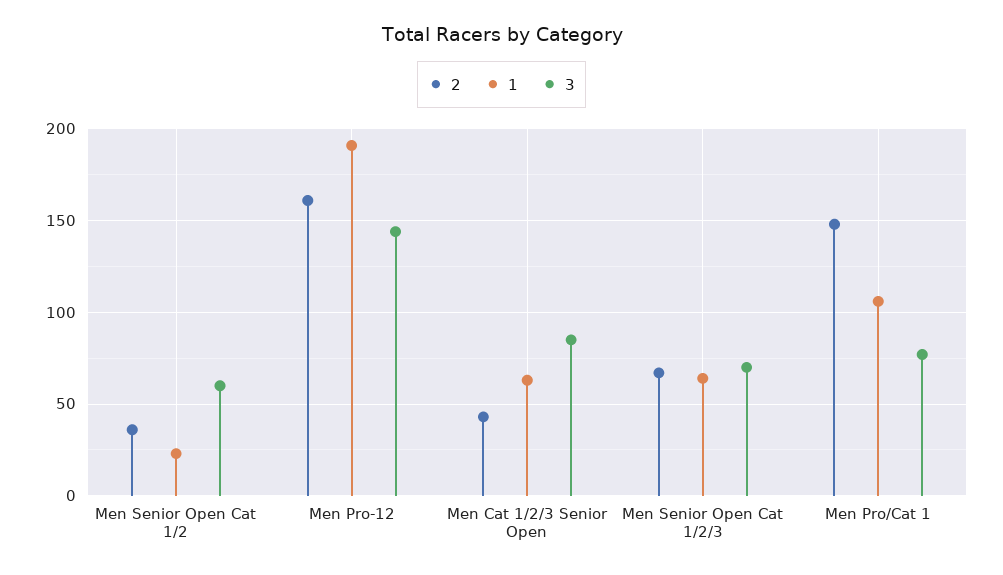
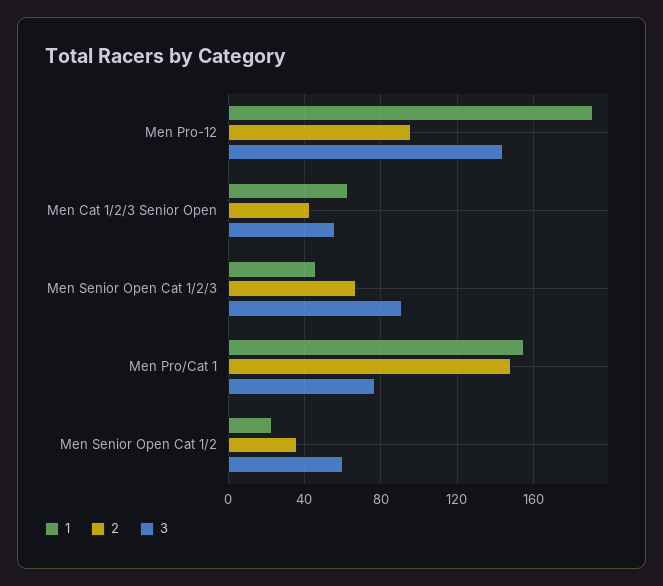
  {
    "2": {
      "Men Senior Open Cat 1/2": 35,
-     "Men Pro-12": 160,
+     "Men Pro-12": 95,
      "Men Cat 1/2/3 Senior Open": 45,
      "Men Senior Open Cat 1/2/3": 65,
      "Men Pro/Cat 1": 150
    },
    "1": {
      "Men Senior Open Cat 1/2": 25,
      "Men Pro-12": 190,
      "Men Cat 1/2/3 Senior Open": 65,
-     "Men Senior Open Cat 1/2/3": 65,
+     "Men Senior Open Cat 1/2/3": 45,
-     "Men Pro/Cat 1": 105
+     "Men Pro/Cat 1": 155
    },
    "3": {
      "Men Senior Open Cat 1/2": 60,
      "Men Pro-12": 145,
-     "Men Cat 1/2/3 Senior Open": 85,
+     "Men Cat 1/2/3 Senior Open": 55,
-     "Men Senior Open Cat 1/2/3": 70,
+     "Men Senior Open Cat 1/2/3": 90,
      "Men Pro/Cat 1": 75
    }
  }

